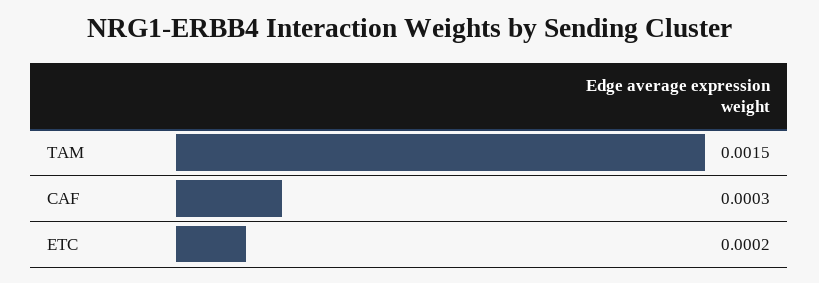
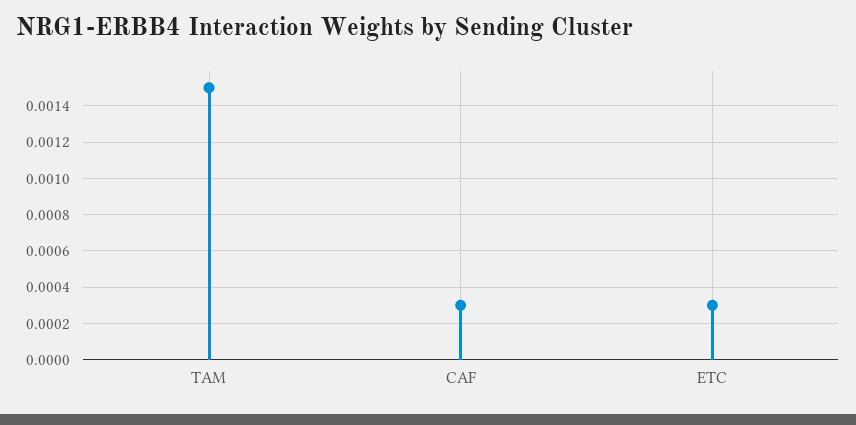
  {
    "TAM": 0.0015,
    "CAF": 0.0003,
-   "ETC": 0.0002
+   "ETC": 0.0003
  }

